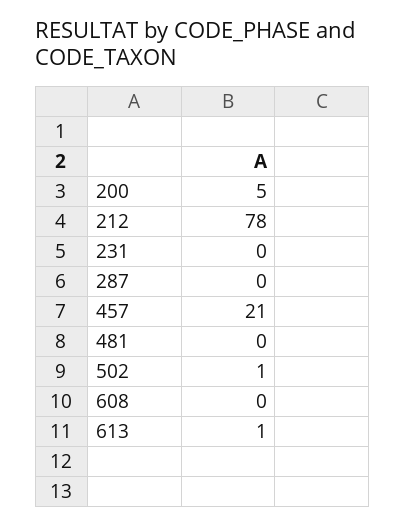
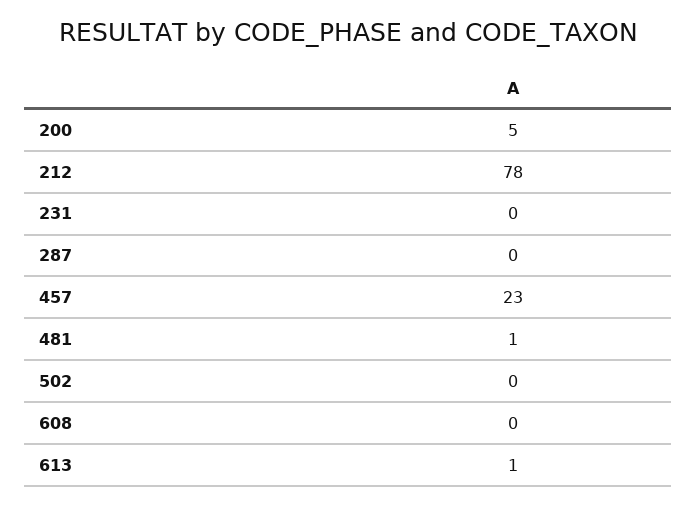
  {
    "200": 5,
    "212": 78,
    "231": 0,
    "287": 0,
-   "457": 21,
+   "457": 23,
-   "481": 0,
+   "481": 1,
-   "502": 1,
+   "502": 0,
    "608": 0,
    "613": 1
  }

